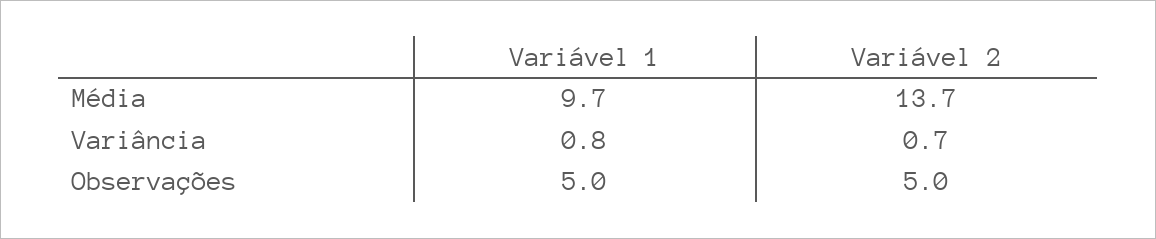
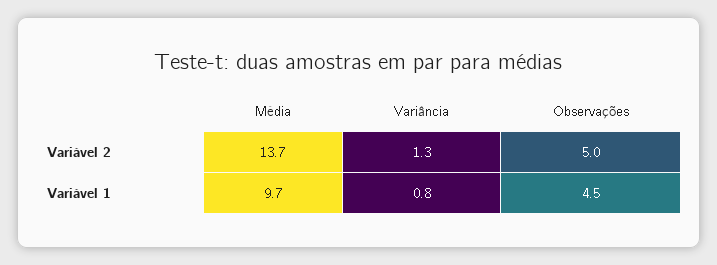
  {
    "Variável 1": {
      "Média": 9.7,
      "Variância": 0.8,
-     "Observações": 5
+     "Observações": 4.5
    },
    "Variável 2": {
      "Média": 13.7,
-     "Variância": 0.7,
+     "Variância": 1.3,
      "Observações": 5
    }
  }

